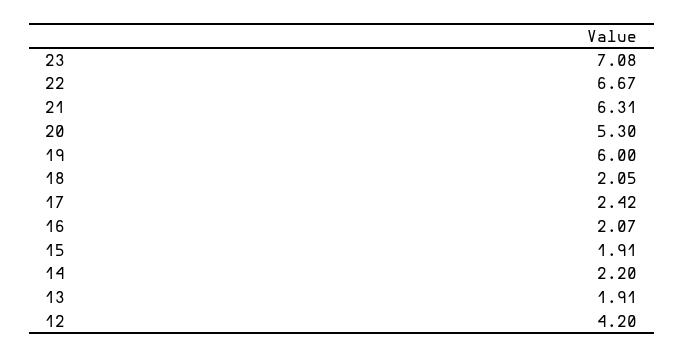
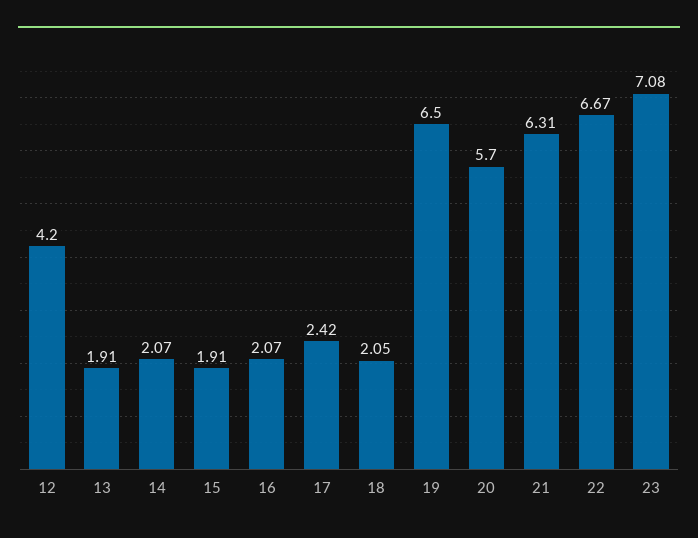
  {
    "23": 7.08,
    "22": 6.67,
    "21": 6.31,
-   "20": 5.3,
+   "20": 5.7,
-   "19": 6,
+   "19": 6.5,
    "18": 2.05,
    "17": 2.42,
    "16": 2.07,
    "15": 1.91,
-   "14": 2.2,
+   "14": 2.07,
    "13": 1.91,
    "12": 4.2
  }

